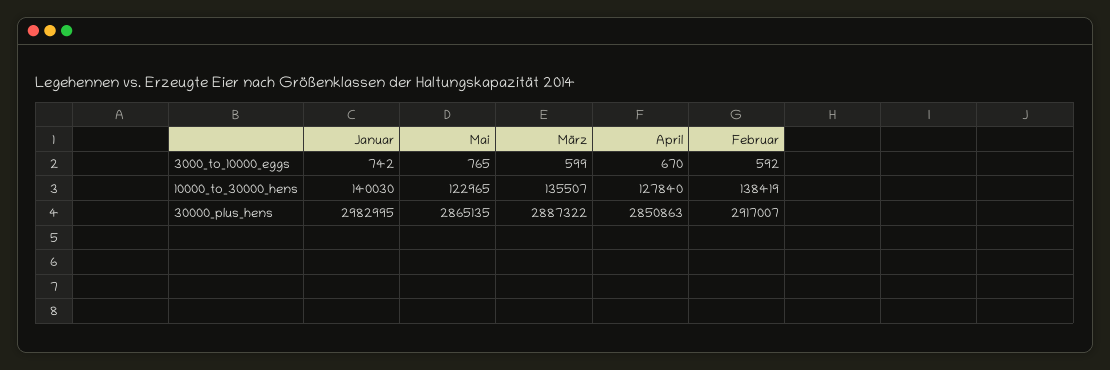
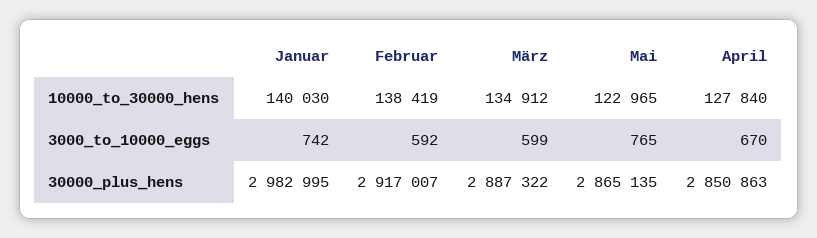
  {
    "Januar": {
      "3000_to_10000_eggs": 742,
      "10000_to_30000_hens": 140030,
      "30000_plus_hens": 2982995
    },
    "Mai": {
      "3000_to_10000_eggs": 765,
      "10000_to_30000_hens": 122965,
      "30000_plus_hens": 2865135
    },
    "März": {
      "3000_to_10000_eggs": 599,
-     "10000_to_30000_hens": 135507,
+     "10000_to_30000_hens": 134912,
      "30000_plus_hens": 2887322
    },
    "April": {
      "3000_to_10000_eggs": 670,
      "10000_to_30000_hens": 127840,
      "30000_plus_hens": 2850863
    },
    "Februar": {
      "3000_to_10000_eggs": 592,
      "10000_to_30000_hens": 138419,
      "30000_plus_hens": 2917007
    }
  }

